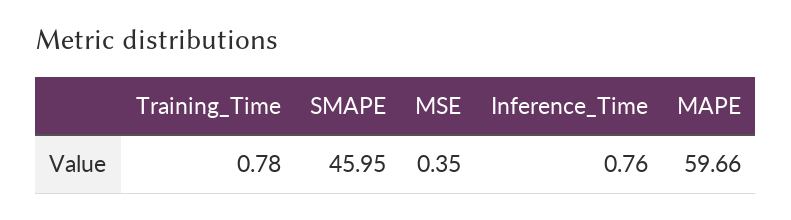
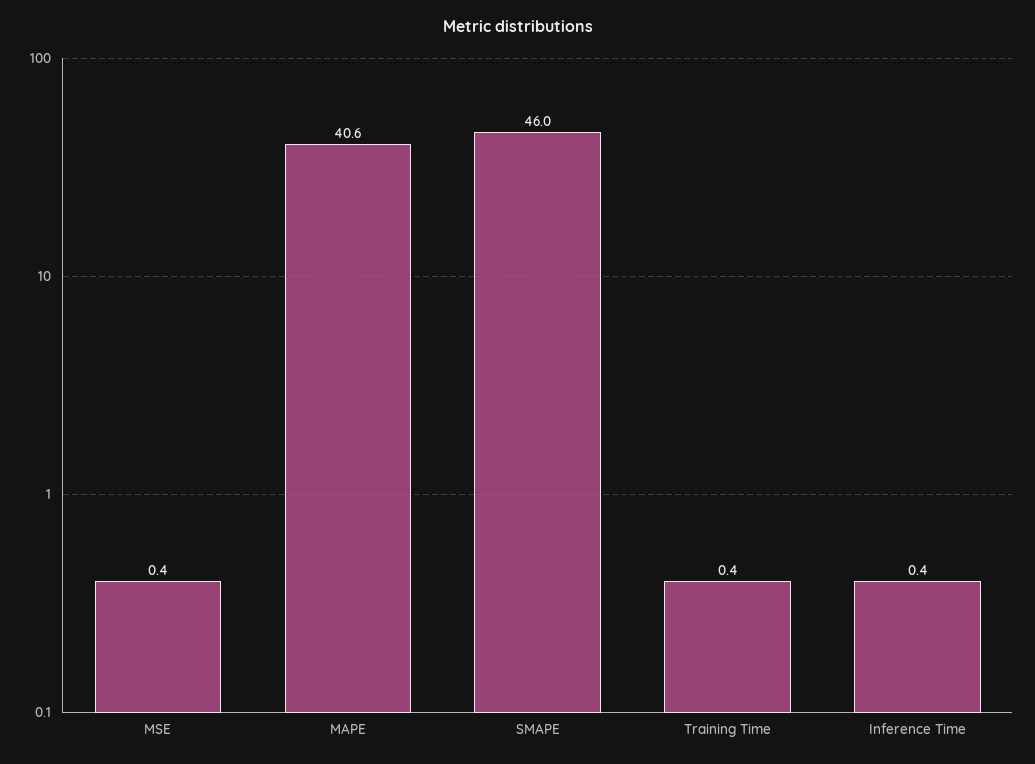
  {
-   "Training_Time": 0.78,
+   "Training_Time": 0.4,
    "SMAPE": 45.95,
    "MSE": 0.35,
-   "Inference_Time": 0.76,
+   "Inference_Time": 0.4,
-   "MAPE": 59.66
+   "MAPE": 40.6
  }

